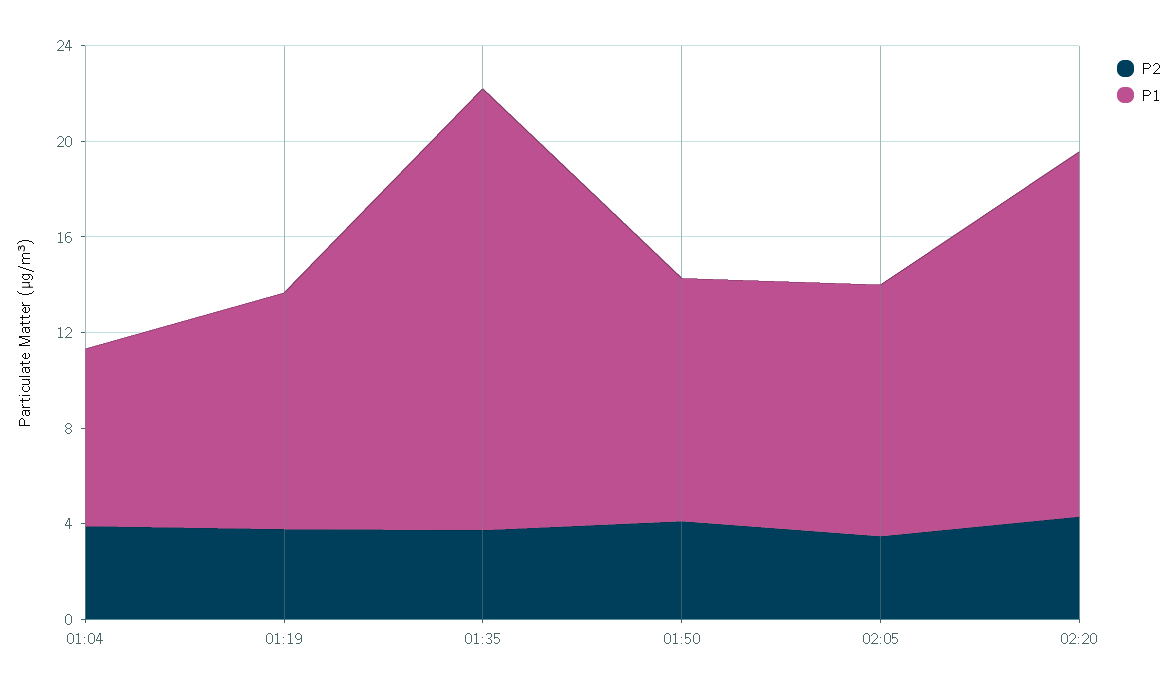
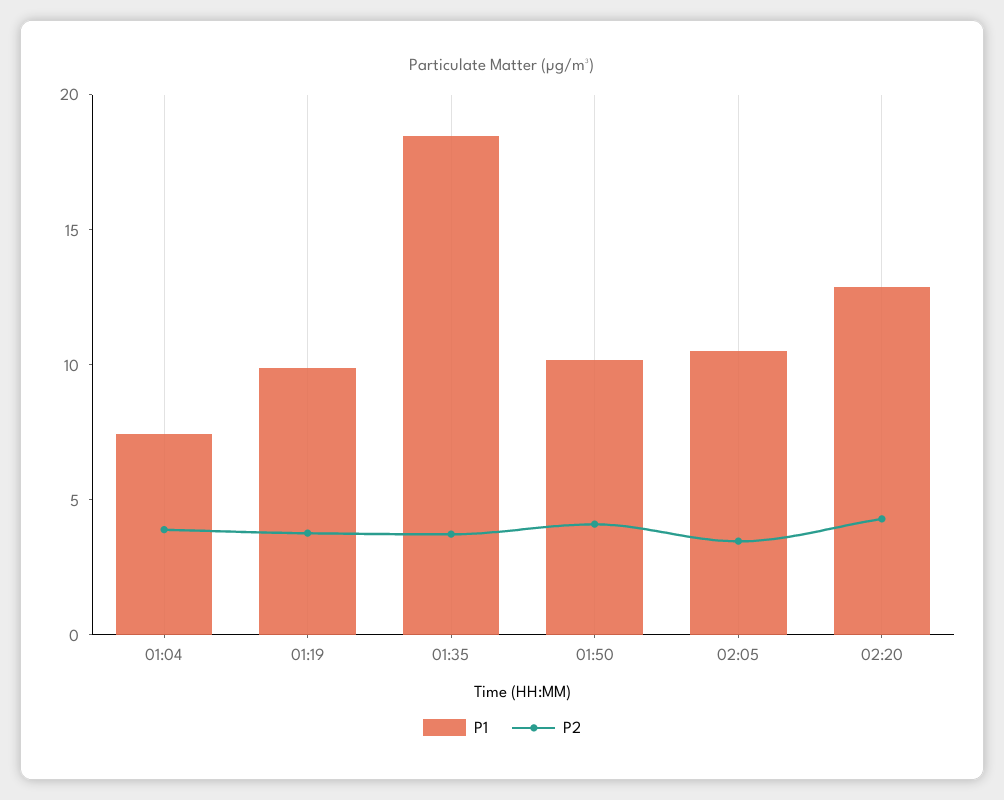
  {
    "P2": {
      "01:04": 4,
      "01:19": 4,
      "01:35": 4,
      "01:50": 4,
      "02:05": 3,
      "02:20": 4
    },
    "P1": {
      "01:04": 7,
      "01:19": 10,
      "01:35": 18,
      "01:50": 10,
      "02:05": 11,
-     "02:20": 15
+     "02:20": 13
    }
  }

